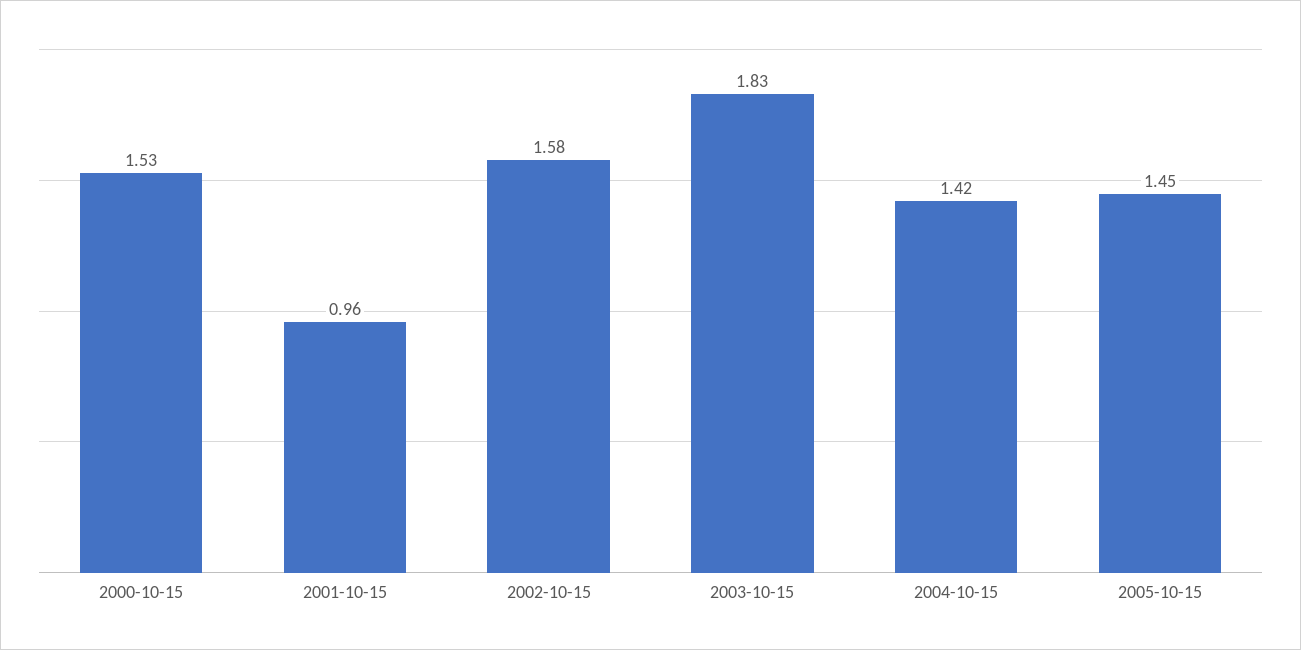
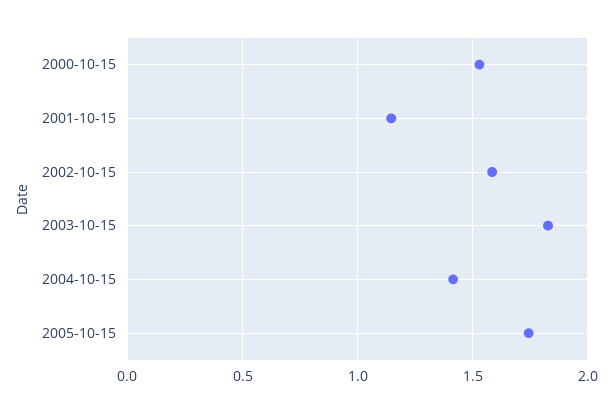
  {
    "2000-10-15": 1.53,
-   "2001-10-15": 0.96,
+   "2001-10-15": 1.15,
    "2002-10-15": 1.58,
    "2003-10-15": 1.83,
    "2004-10-15": 1.42,
-   "2005-10-15": 1.45
+   "2005-10-15": 1.75
  }

